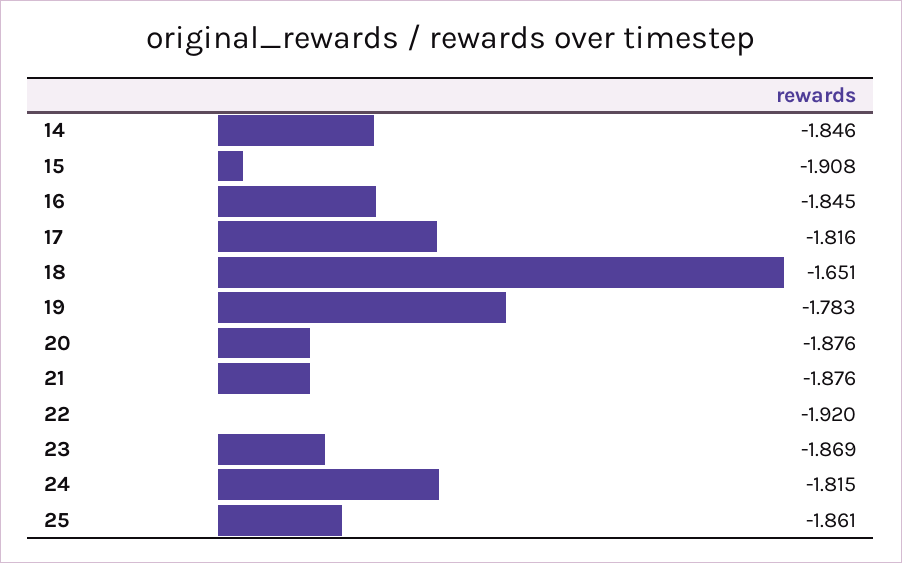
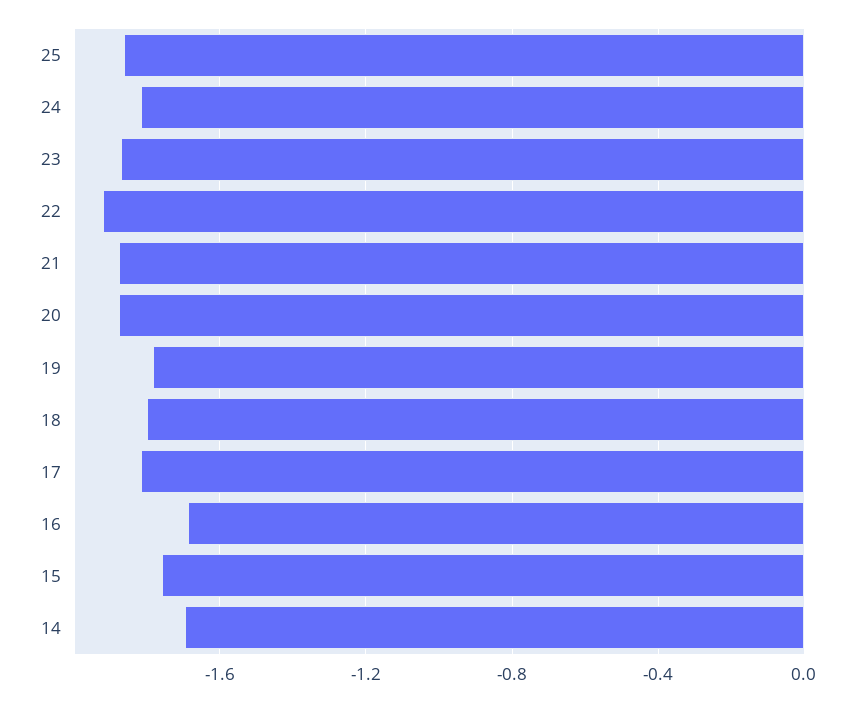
  {
-   "14": -1.846,
+   "14": -1.7,
-   "15": -1.908,
+   "15": -1.75,
-   "16": -1.845,
+   "16": -1.7,
    "17": -1.816,
-   "18": -1.651,
+   "18": -1.8,
    "19": -1.783,
    "20": -1.876,
    "21": -1.876,
    "22": -1.92,
    "23": -1.869,
    "24": -1.815,
    "25": -1.861
  }

